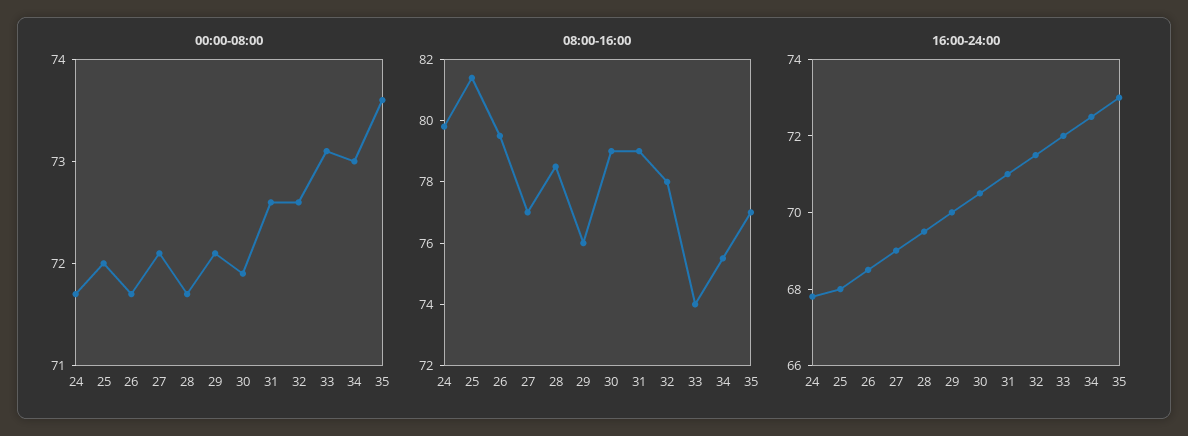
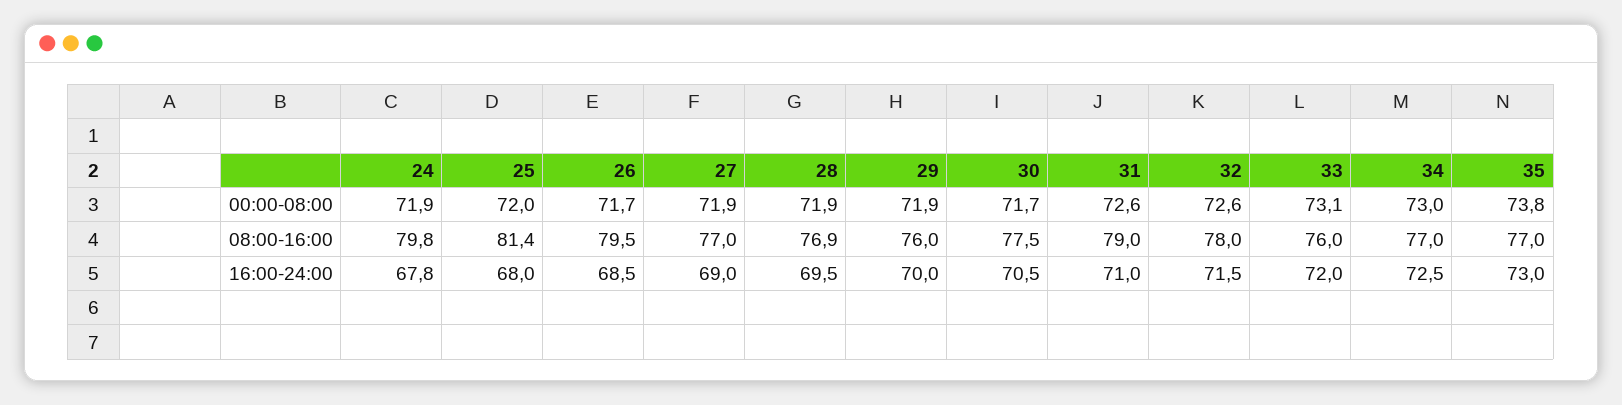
  {
    "00:00-08:00": {
-     "24": 71.7,
+     "24": 71.9,
      "25": 72,
      "26": 71.7,
-     "27": 72.1,
+     "27": 71.9,
-     "28": 71.7,
+     "28": 71.9,
-     "29": 72.1,
+     "29": 71.9,
-     "30": 71.9,
+     "30": 71.7,
      "31": 72.6,
      "32": 72.6,
      "33": 73.1,
      "34": 73,
-     "35": 73.6
+     "35": 73.8
    },
    "08:00-16:00": {
      "24": 79.8,
      "25": 81.4,
      "26": 79.5,
      "27": 77,
-     "28": 78.5,
+     "28": 76.9,
      "29": 76,
-     "30": 79,
+     "30": 77.5,
      "31": 79,
      "32": 78,
-     "33": 74,
+     "33": 76,
-     "34": 75.5,
+     "34": 77,
      "35": 77
    },
    "16:00-24:00": {
      "24": 67.8,
      "25": 68,
      "26": 68.5,
      "27": 69,
      "28": 69.5,
      "29": 70,
      "30": 70.5,
      "31": 71,
      "32": 71.5,
      "33": 72,
      "34": 72.5,
      "35": 73
    }
  }

